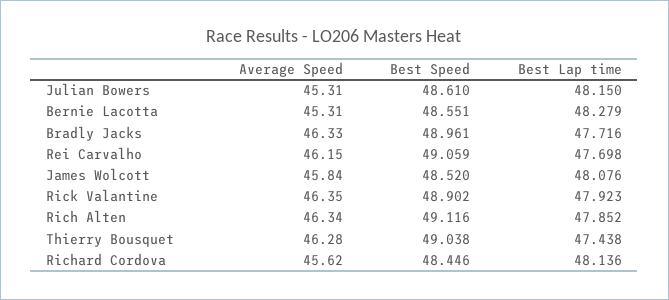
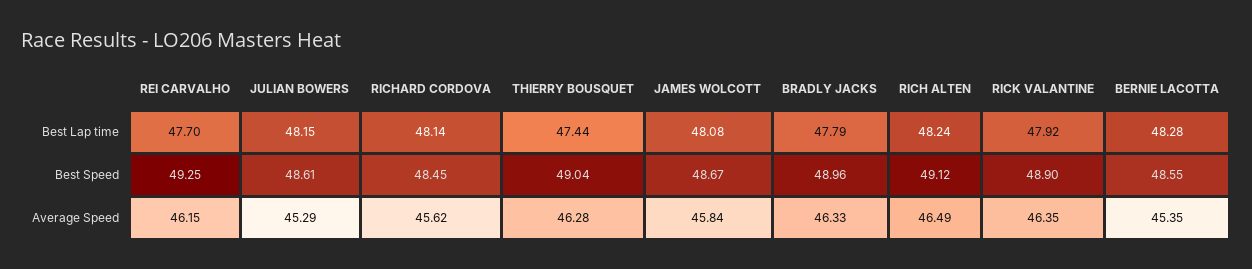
  {
    "Average Speed": {
-     "Julian Bowers": 45.31,
+     "Julian Bowers": 45.29,
-     "Bernie Lacotta": 45.31,
+     "Bernie Lacotta": 45.35,
      "Bradly Jacks": 46.33,
      "Rei Carvalho": 46.15,
      "James Wolcott": 45.84,
      "Rick Valantine": 46.35,
-     "Rich Alten": 46.34,
+     "Rich Alten": 46.49,
      "Thierry Bousquet": 46.28,
      "Richard Cordova": 45.62
    },
    "Best Speed": {
      "Julian Bowers": 48.61,
      "Bernie Lacotta": 48.551,
      "Bradly Jacks": 48.961,
-     "Rei Carvalho": 49.059,
+     "Rei Carvalho": 49.25,
-     "James Wolcott": 48.52,
+     "James Wolcott": 48.67,
      "Rick Valantine": 48.902,
      "Rich Alten": 49.116,
      "Thierry Bousquet": 49.038,
      "Richard Cordova": 48.446
    },
    "Best Lap time": {
      "Julian Bowers": 48.15,
      "Bernie Lacotta": 48.279,
-     "Bradly Jacks": 47.716,
+     "Bradly Jacks": 47.79,
      "Rei Carvalho": 47.698,
      "James Wolcott": 48.076,
      "Rick Valantine": 47.923,
-     "Rich Alten": 47.852,
+     "Rich Alten": 48.24,
      "Thierry Bousquet": 47.438,
      "Richard Cordova": 48.136
    }
  }

